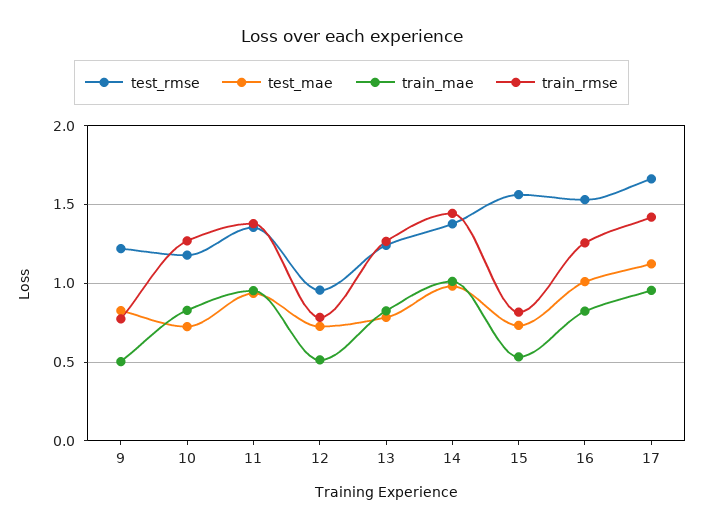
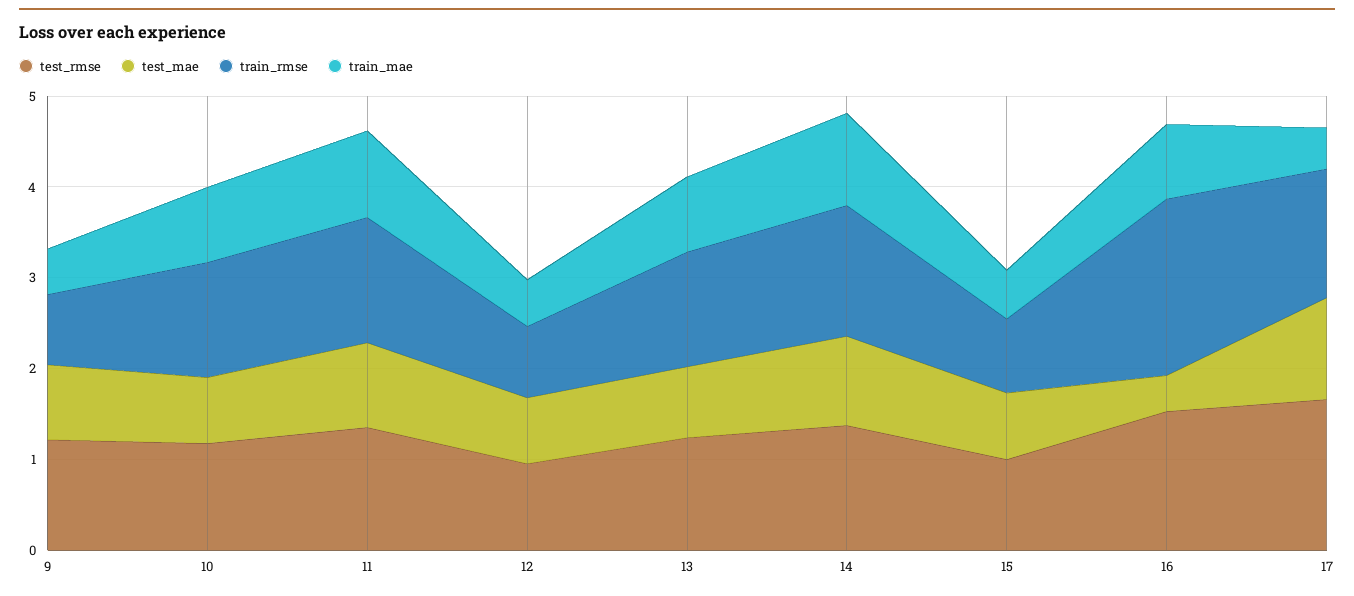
  {
    "test_rmse": {
      "9": 1.2,
      "10": 1.2,
      "11": 1.35,
      "12": 0.95,
      "13": 1.25,
      "14": 1.4,
-     "15": 1.55,
+     "15": 1,
      "16": 1.55,
      "17": 1.65
    },
    "test_mae": {
      "9": 0.85,
      "10": 0.75,
      "11": 0.95,
      "12": 0.75,
      "13": 0.8,
      "14": 1,
      "15": 0.75,
-     "16": 1,
+     "16": 0.4,
      "17": 1.1
    },
    "train_mae": {
      "9": 0.5,
      "10": 0.85,
      "11": 0.95,
      "12": 0.5,
      "13": 0.85,
      "14": 1,
      "15": 0.55,
      "16": 0.8,
-     "17": 0.95
+     "17": 0.4
    },
    "train_rmse": {
      "9": 0.75,
      "10": 1.25,
      "11": 1.4,
      "12": 0.8,
      "13": 1.25,
      "14": 1.45,
      "15": 0.8,
-     "16": 1.25,
+     "16": 2,
      "17": 1.4
    }
  }

